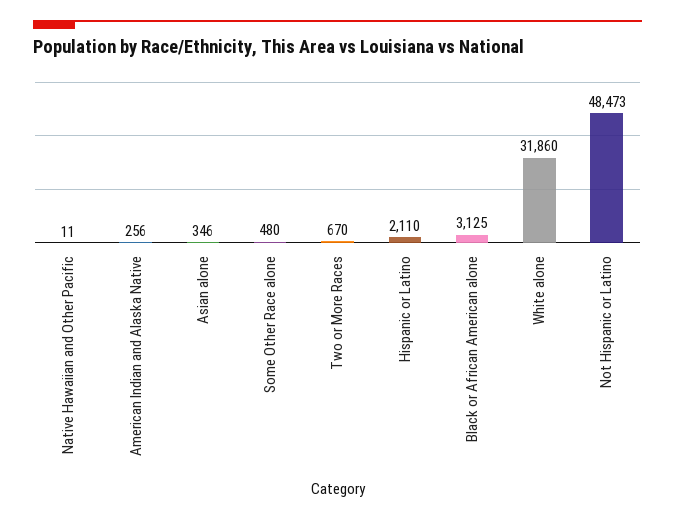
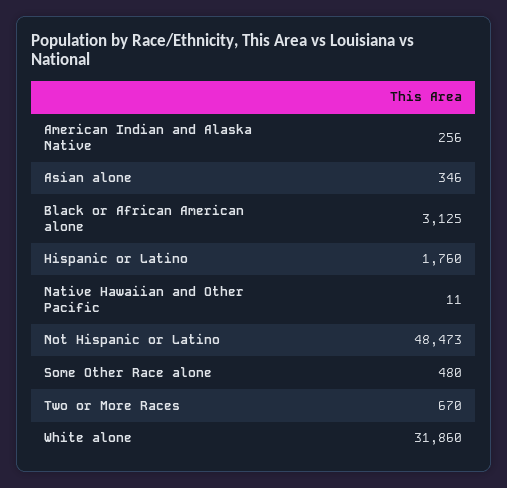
  {
    "Native Hawaiian and Other Pacific": 11,
    "American Indian and Alaska Native": 256,
    "Asian alone": 346,
    "Some Other Race alone": 480,
    "Two or More Races": 670,
-   "Hispanic or Latino": 2110,
+   "Hispanic or Latino": 1760,
    "Black or African American alone": 3125,
    "White alone": 31860,
    "Not Hispanic or Latino": 48473
  }

